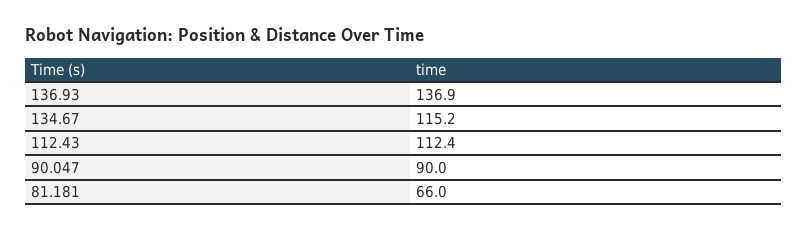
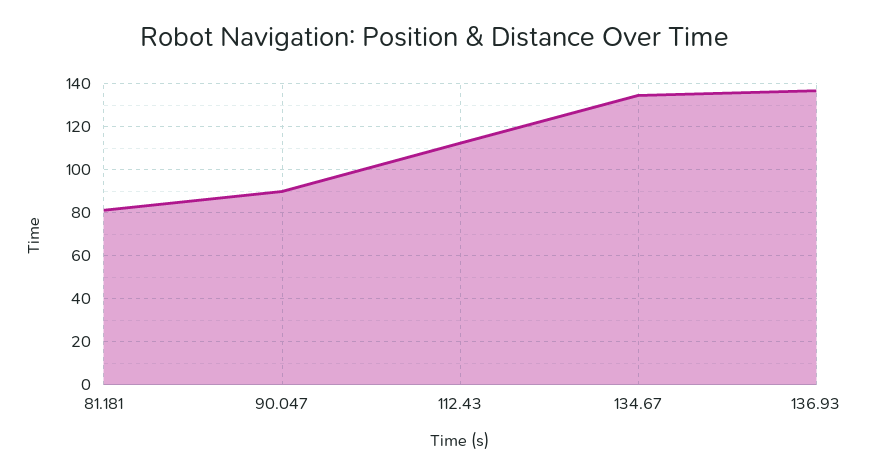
  {
    "136.93": 136.9,
-   "134.67": 115.2,
+   "134.67": 135,
    "112.43": 112.4,
    "90.047": 90,
-   "81.181": 66
+   "81.181": 80
  }

